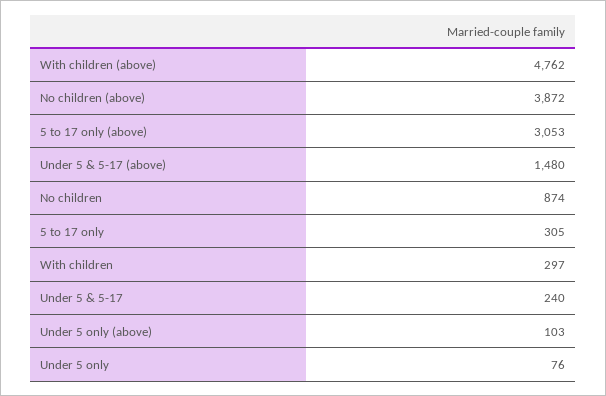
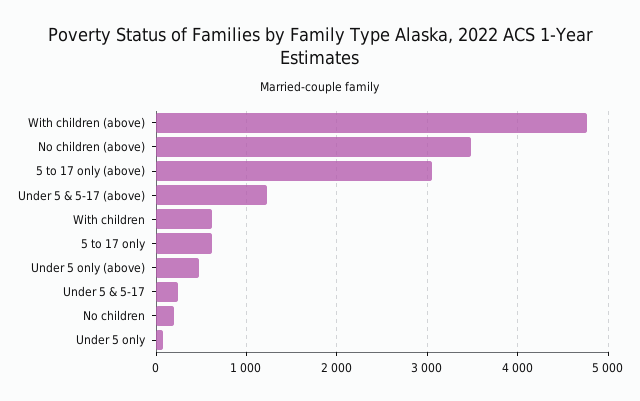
  {
    "With children (above)": 4762,
-   "No children (above)": 3872,
+   "No children (above)": 3500,
    "5 to 17 only (above)": 3053,
-   "Under 5 & 5-17 (above)": 1480,
+   "Under 5 & 5-17 (above)": 1200,
-   "No children": 874,
+   "No children": 200,
-   "5 to 17 only": 305,
+   "5 to 17 only": 600,
-   "With children": 297,
+   "With children": 600,
    "Under 5 & 5-17": 240,
-   "Under 5 only (above)": 103,
+   "Under 5 only (above)": 500,
    "Under 5 only": 76
  }

